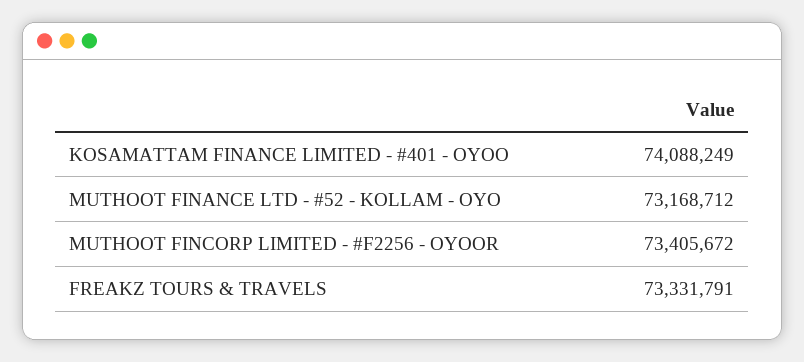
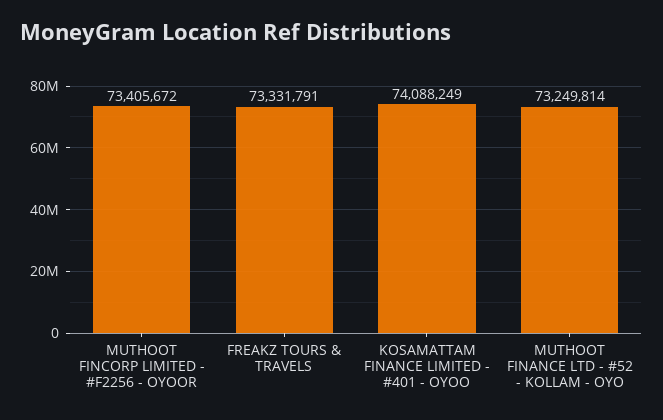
  {
    "KOSAMATTAM FINANCE LIMITED - #401 - OYOO": 74088249,
-   "MUTHOOT FINANCE LTD - #52 - KOLLAM - OYO": 73168712,
+   "MUTHOOT FINANCE LTD - #52 - KOLLAM - OYO": 73249814,
    "MUTHOOT FINCORP LIMITED - #F2256 - OYOOR": 73405672,
    "FREAKZ TOURS & TRAVELS": 73331791
  }

